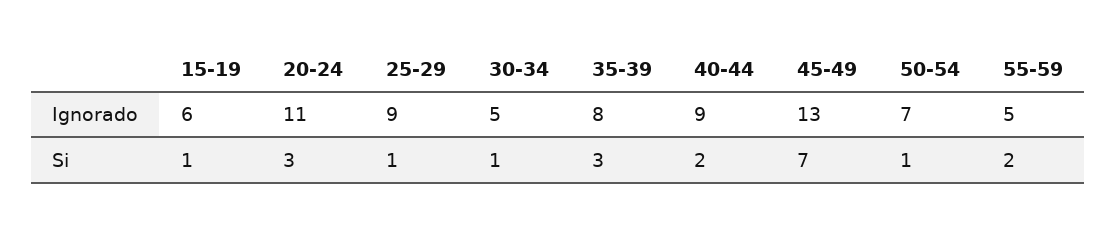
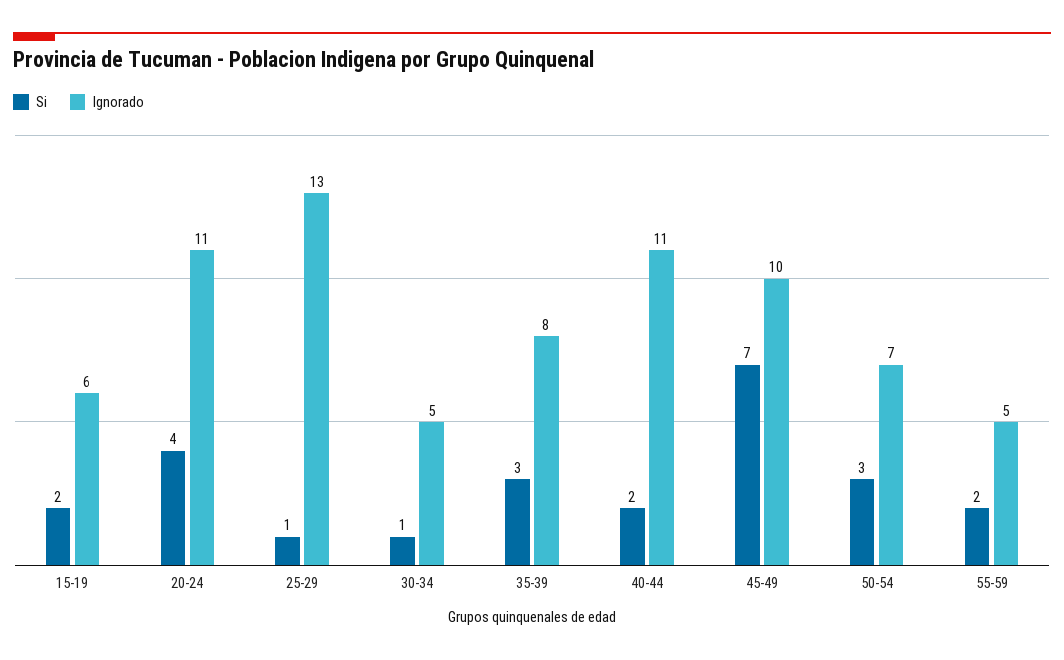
  {
    "Ignorado": {
      "15-19": 6,
      "20-24": 11,
-     "25-29": 9,
+     "25-29": 13,
      "30-34": 5,
      "35-39": 8,
-     "40-44": 9,
+     "40-44": 11,
-     "45-49": 13,
+     "45-49": 10,
      "50-54": 7,
      "55-59": 5
    },
    "Si": {
-     "15-19": 1,
+     "15-19": 2,
-     "20-24": 3,
+     "20-24": 4,
      "25-29": 1,
      "30-34": 1,
      "35-39": 3,
      "40-44": 2,
      "45-49": 7,
-     "50-54": 1,
+     "50-54": 3,
      "55-59": 2
    }
  }

